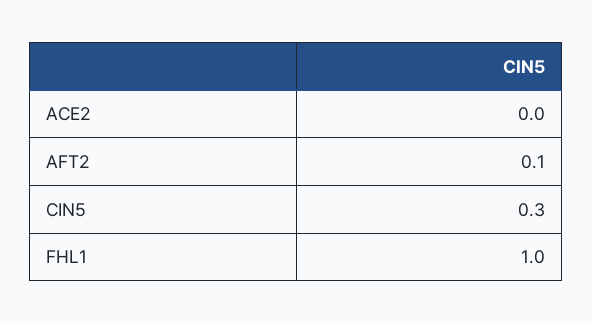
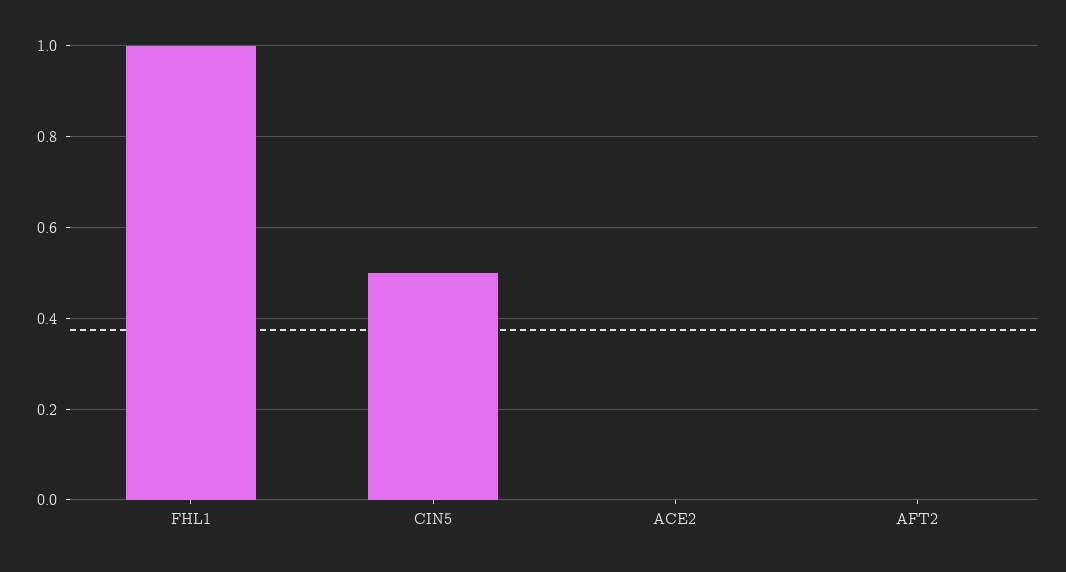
  {
    "ACE2": 0,
-   "AFT2": 0.1,
+   "AFT2": 0,
-   "CIN5": 0.3,
+   "CIN5": 0.5,
    "FHL1": 1
  }

